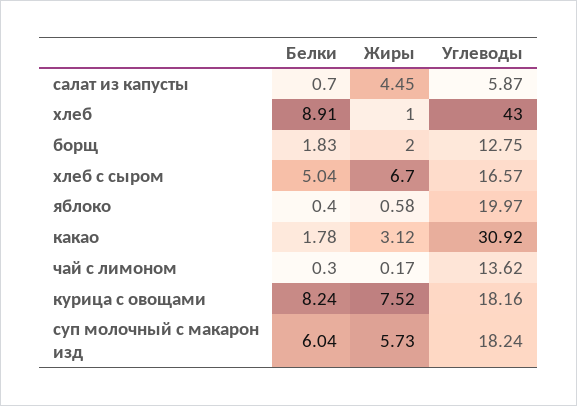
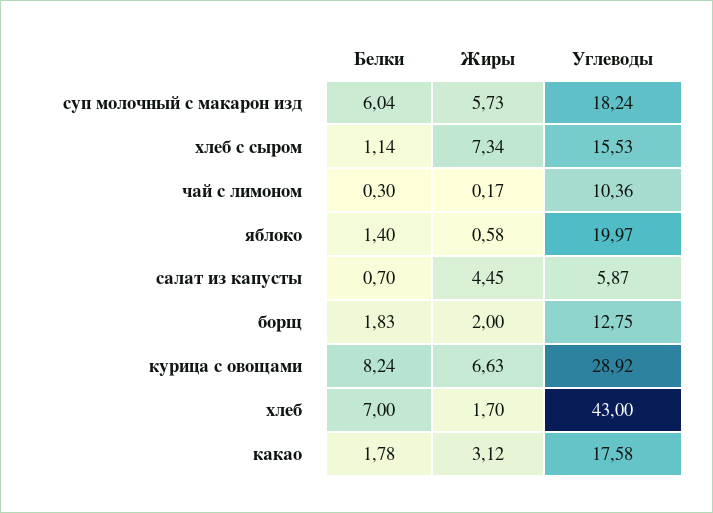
  {
    "Белки": {
      "салат из капусты": 0.7,
-     "хлеб": 8.91,
+     "хлеб": 7,
      "борщ": 1.83,
-     "хлеб с сыром": 5.04,
+     "хлеб с сыром": 1.14,
-     "яблоко": 0.4,
+     "яблоко": 1.4,
      "какао": 1.78,
      "чай с лимоном": 0.3,
      "курица с овощами": 8.24,
      "суп молочный с макарон изд": 6.04
    },
    "Жиры": {
      "салат из капусты": 4.45,
-     "хлеб": 1,
+     "хлеб": 1.7,
      "борщ": 2,
-     "хлеб с сыром": 6.7,
+     "хлеб с сыром": 7.34,
      "яблоко": 0.58,
      "какао": 3.12,
      "чай с лимоном": 0.17,
-     "курица с овощами": 7.52,
+     "курица с овощами": 6.63,
      "суп молочный с макарон изд": 5.73
    },
    "Углеводы": {
      "салат из капусты": 5.87,
      "хлеб": 43,
      "борщ": 12.75,
-     "хлеб с сыром": 16.57,
+     "хлеб с сыром": 15.53,
      "яблоко": 19.97,
-     "какао": 30.92,
+     "какао": 17.58,
-     "чай с лимоном": 13.62,
+     "чай с лимоном": 10.36,
-     "курица с овощами": 18.16,
+     "курица с овощами": 28.92,
      "суп молочный с макарон изд": 18.24
    }
  }

